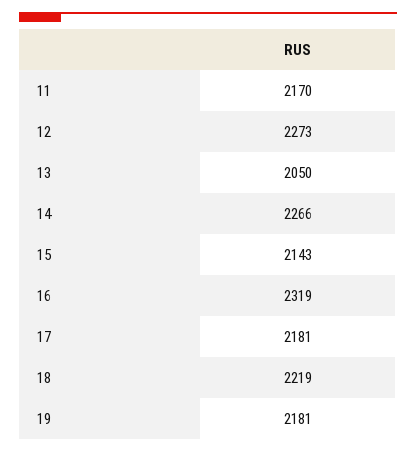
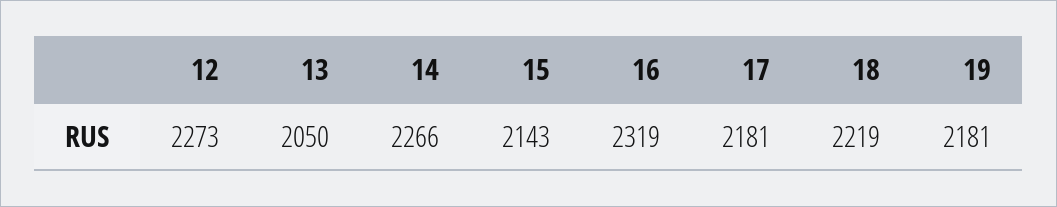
  {
-   "11": 2170,
    "12": 2273,
    "13": 2050,
    "14": 2266,
    "15": 2143,
    "16": 2319,
    "17": 2181,
    "18": 2219,
    "19": 2181
  }

